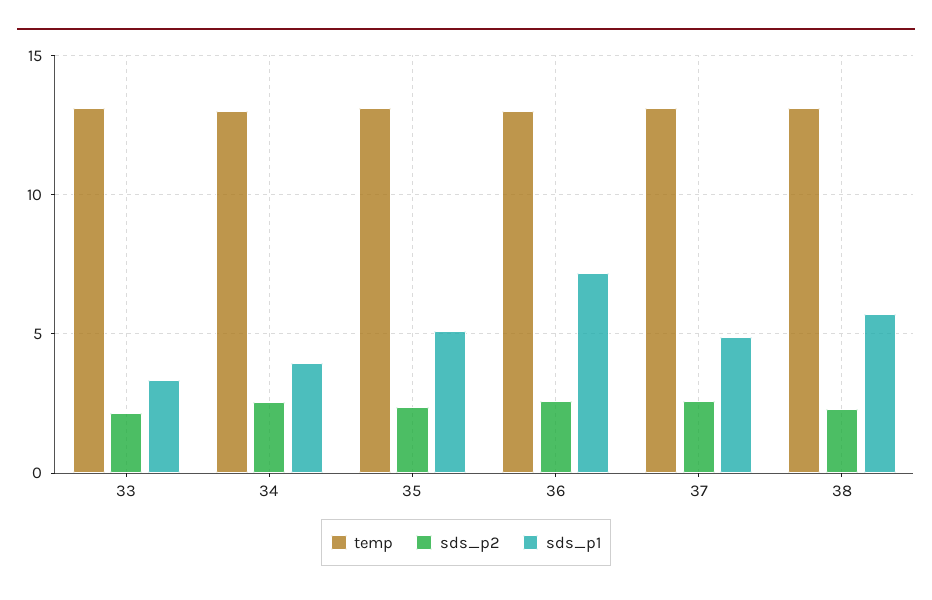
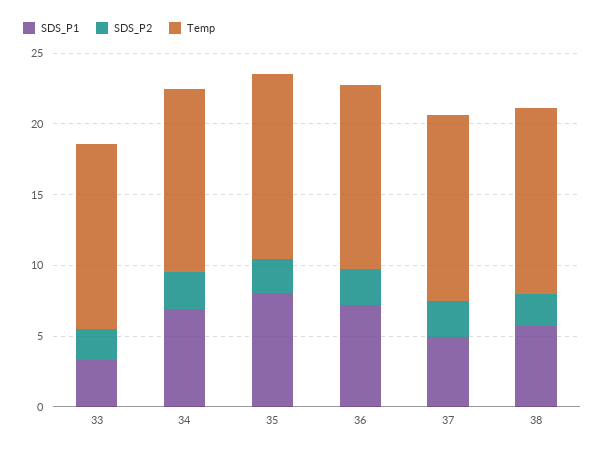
  {
    "temp": {
      "33": 13,
      "34": 13,
      "35": 13,
      "36": 13,
      "37": 13,
      "38": 13
    },
    "sds_p2": {
      "33": 2,
      "34": 2.5,
      "35": 2.5,
      "36": 2.5,
      "37": 2.5,
      "38": 2.5
    },
    "sds_p1": {
      "33": 3.5,
-     "34": 4,
+     "34": 7,
-     "35": 5,
+     "35": 8,
      "36": 7,
      "37": 5,
      "38": 5.5
    }
  }

